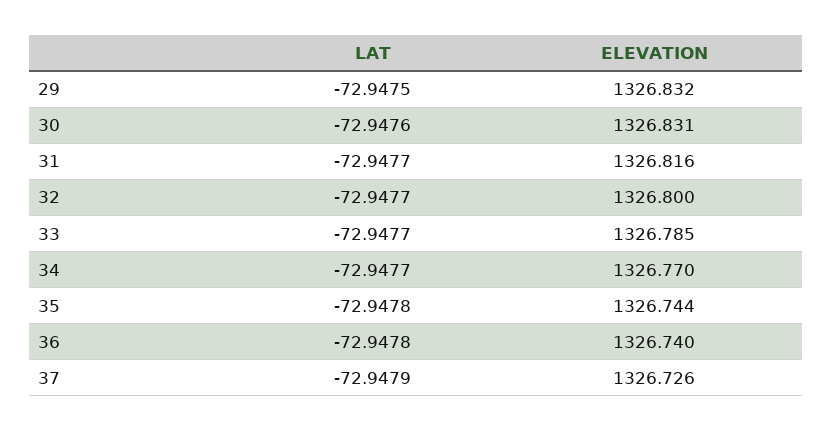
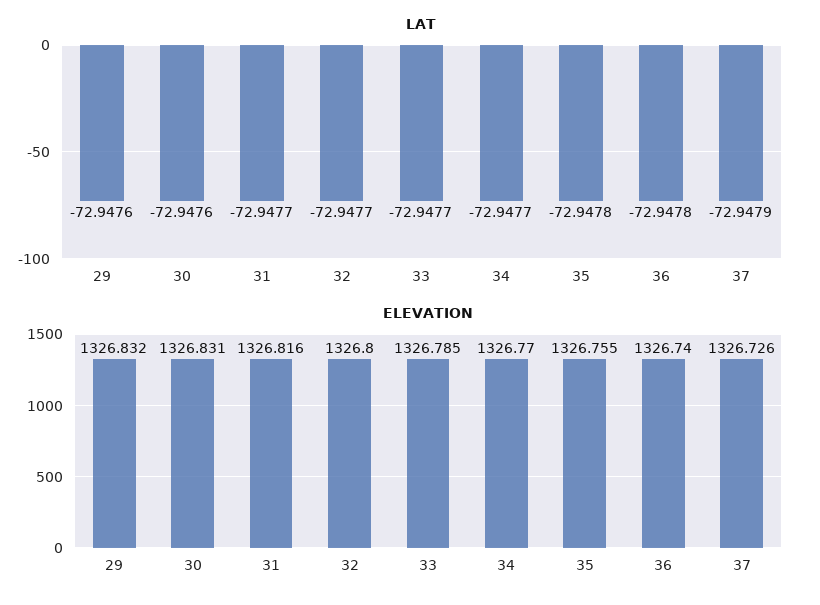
  {
    "LAT": {
-     "29": -72.9475,
+     "29": -72.9476,
      "30": -72.9476,
      "31": -72.9477,
      "32": -72.9477,
      "33": -72.9477,
      "34": -72.9477,
      "35": -72.9478,
      "36": -72.9478,
      "37": -72.9479
    },
    "ELEVATION": {
      "29": 1326.832,
      "30": 1326.831,
      "31": 1326.816,
      "32": 1326.8,
      "33": 1326.785,
      "34": 1326.77,
-     "35": 1326.744,
+     "35": 1326.755,
      "36": 1326.74,
      "37": 1326.726
    }
  }

